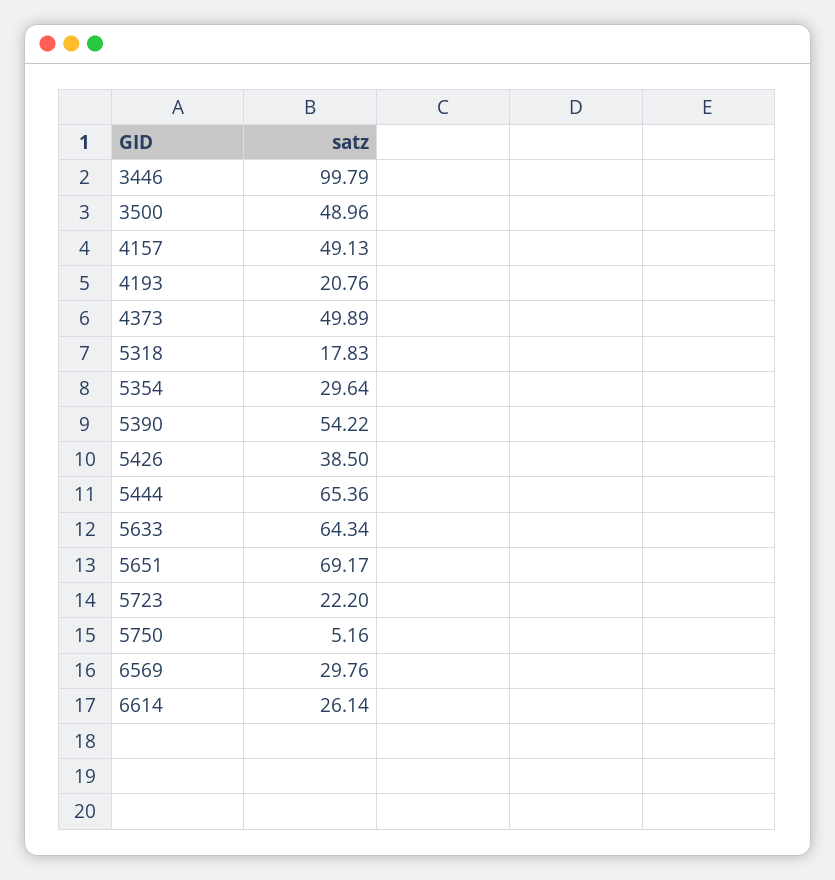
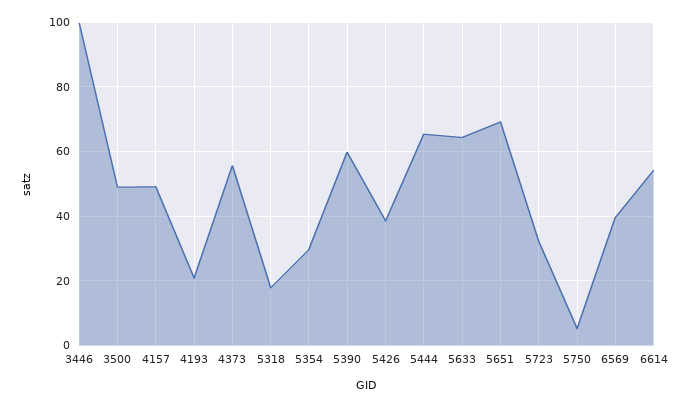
  {
    "3446": 99.79,
    "3500": 48.96,
    "4157": 49.13,
    "4193": 20.76,
-   "4373": 49.89,
+   "4373": 56,
    "5318": 17.83,
    "5354": 29.64,
-   "5390": 54.22,
+   "5390": 60,
    "5426": 38.5,
    "5444": 65.36,
    "5633": 64.34,
    "5651": 69.17,
-   "5723": 22.2,
+   "5723": 32,
    "5750": 5.16,
-   "6569": 29.76,
+   "6569": 40,
-   "6614": 26.14
+   "6614": 54
  }

